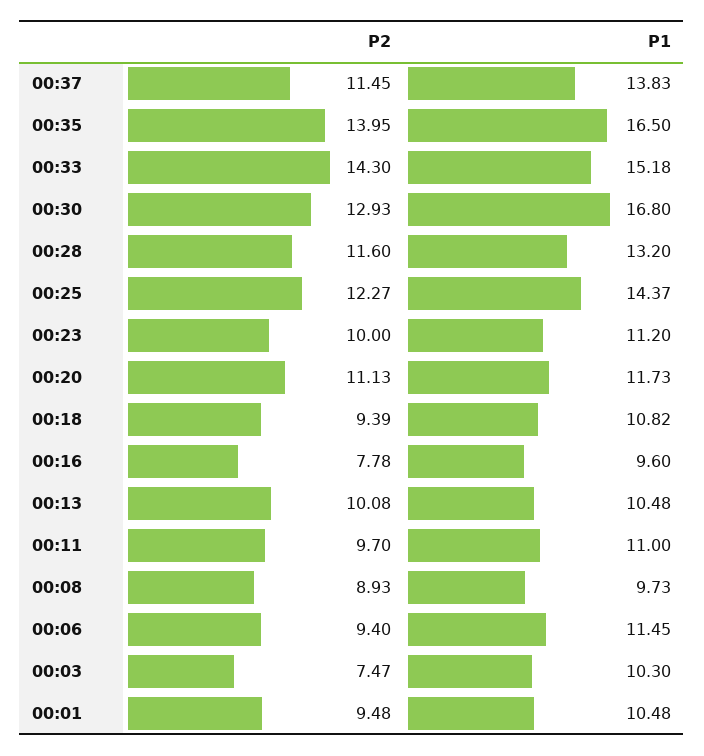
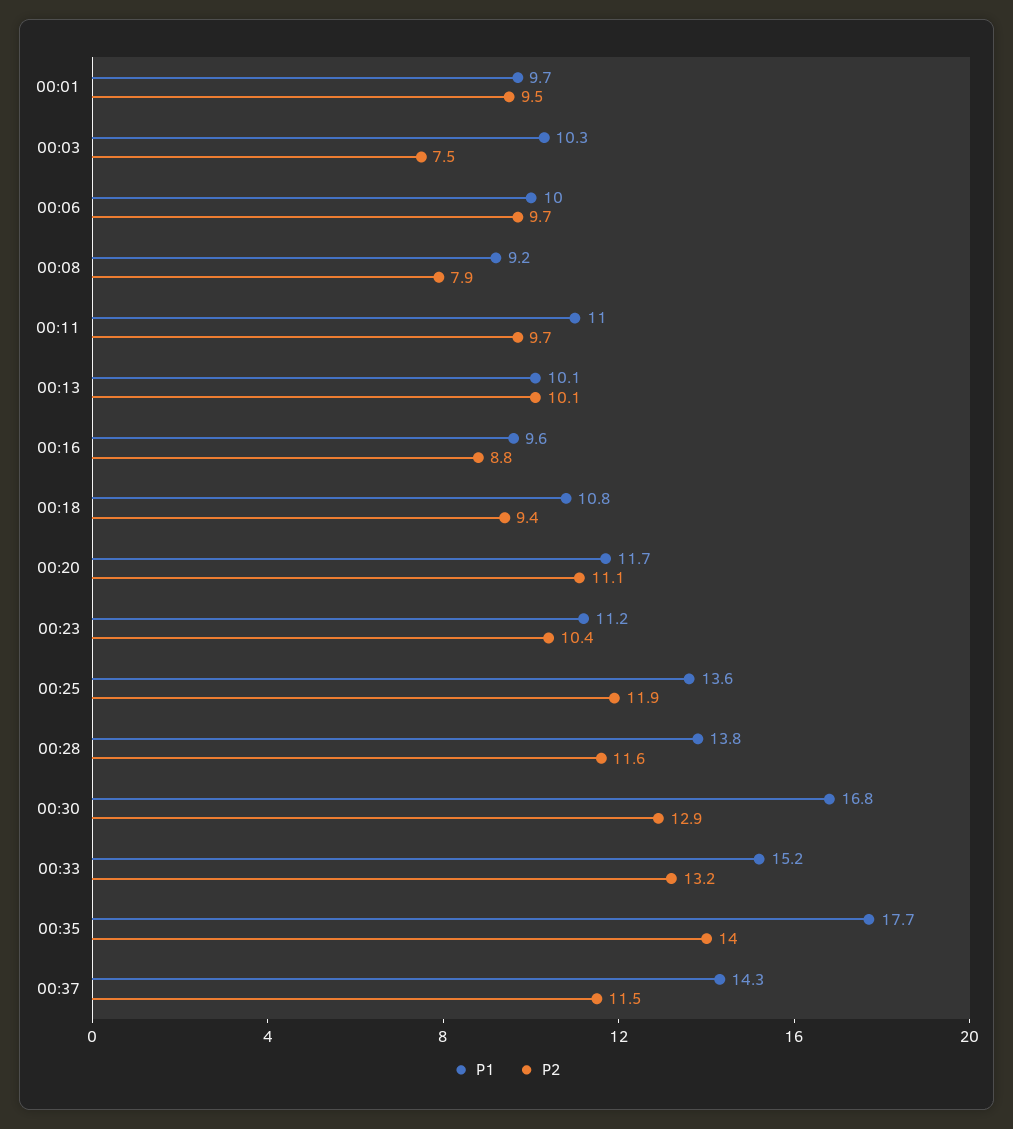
  {
    "P2": {
      "00:37": 11.45,
      "00:35": 13.95,
-     "00:33": 14.3,
+     "00:33": 13.2,
      "00:30": 12.93,
      "00:28": 11.6,
-     "00:25": 12.27,
+     "00:25": 11.9,
-     "00:23": 10,
+     "00:23": 10.4,
      "00:20": 11.13,
      "00:18": 9.39,
-     "00:16": 7.78,
+     "00:16": 8.8,
      "00:13": 10.08,
      "00:11": 9.7,
-     "00:08": 8.93,
+     "00:08": 7.9,
-     "00:06": 9.4,
+     "00:06": 9.7,
      "00:03": 7.47,
      "00:01": 9.48
    },
    "P1": {
-     "00:37": 13.83,
+     "00:37": 14.3,
-     "00:35": 16.5,
+     "00:35": 17.7,
      "00:33": 15.18,
      "00:30": 16.8,
-     "00:28": 13.2,
+     "00:28": 13.8,
-     "00:25": 14.37,
+     "00:25": 13.6,
      "00:23": 11.2,
      "00:20": 11.73,
      "00:18": 10.82,
      "00:16": 9.6,
-     "00:13": 10.48,
+     "00:13": 10.1,
      "00:11": 11,
-     "00:08": 9.73,
+     "00:08": 9.2,
-     "00:06": 11.45,
+     "00:06": 10,
      "00:03": 10.3,
-     "00:01": 10.48
+     "00:01": 9.7
    }
  }

